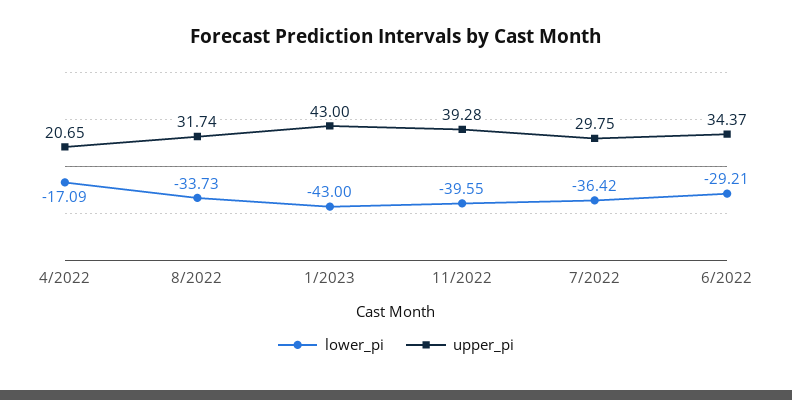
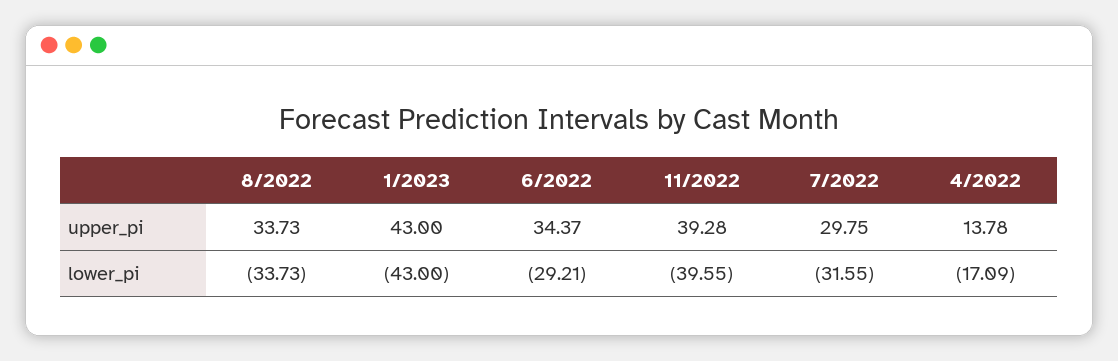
  {
    "lower_pi": {
      "4/2022": -17.09,
      "8/2022": -33.73,
      "1/2023": -43,
      "11/2022": -39.55,
-     "7/2022": -36.42,
+     "7/2022": -31.55,
      "6/2022": -29.21
    },
    "upper_pi": {
-     "4/2022": 20.65,
+     "4/2022": 13.78,
-     "8/2022": 31.74,
+     "8/2022": 33.73,
      "1/2023": 43,
      "11/2022": 39.28,
      "7/2022": 29.75,
      "6/2022": 34.37
    }
  }

